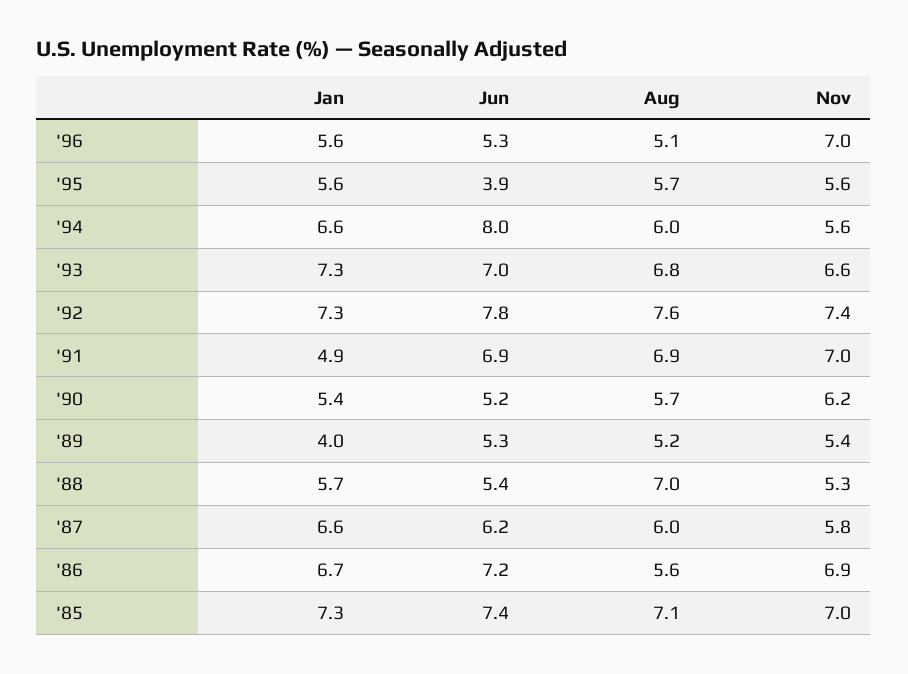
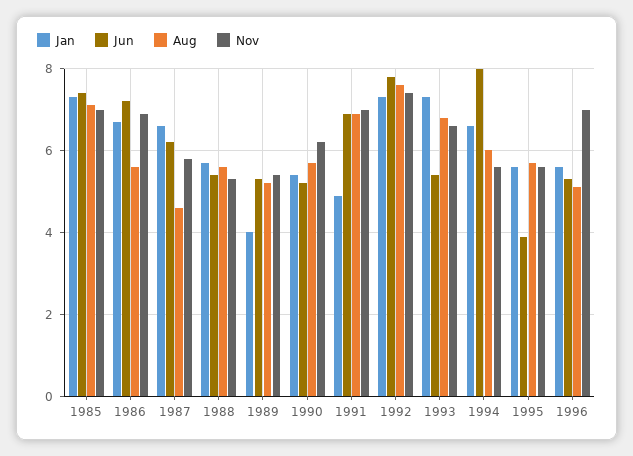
  {
    "Jan": {
      "'96": 5.6,
      "'95": 5.6,
      "'94": 6.6,
      "'93": 7.3,
      "'92": 7.3,
      "'91": 4.9,
      "'90": 5.4,
      "'89": 4,
      "'88": 5.7,
      "'87": 6.6,
      "'86": 6.7,
      "'85": 7.3
    },
    "Jun": {
      "'96": 5.3,
      "'95": 3.9,
      "'94": 8,
-     "'93": 7,
+     "'93": 5.5,
      "'92": 7.8,
      "'91": 6.9,
      "'90": 5.2,
      "'89": 5.3,
      "'88": 5.4,
      "'87": 6.2,
      "'86": 7.2,
      "'85": 7.4
    },
    "Aug": {
      "'96": 5.1,
      "'95": 5.7,
      "'94": 6,
      "'93": 6.8,
      "'92": 7.6,
      "'91": 6.9,
      "'90": 5.7,
      "'89": 5.2,
-     "'88": 7,
+     "'88": 5.5,
-     "'87": 6,
+     "'87": 4.5,
      "'86": 5.6,
      "'85": 7.1
    },
    "Nov": {
      "'96": 7,
      "'95": 5.6,
      "'94": 5.6,
      "'93": 6.6,
      "'92": 7.4,
      "'91": 7,
      "'90": 6.2,
      "'89": 5.4,
      "'88": 5.3,
      "'87": 5.8,
      "'86": 6.9,
      "'85": 7
    }
  }

